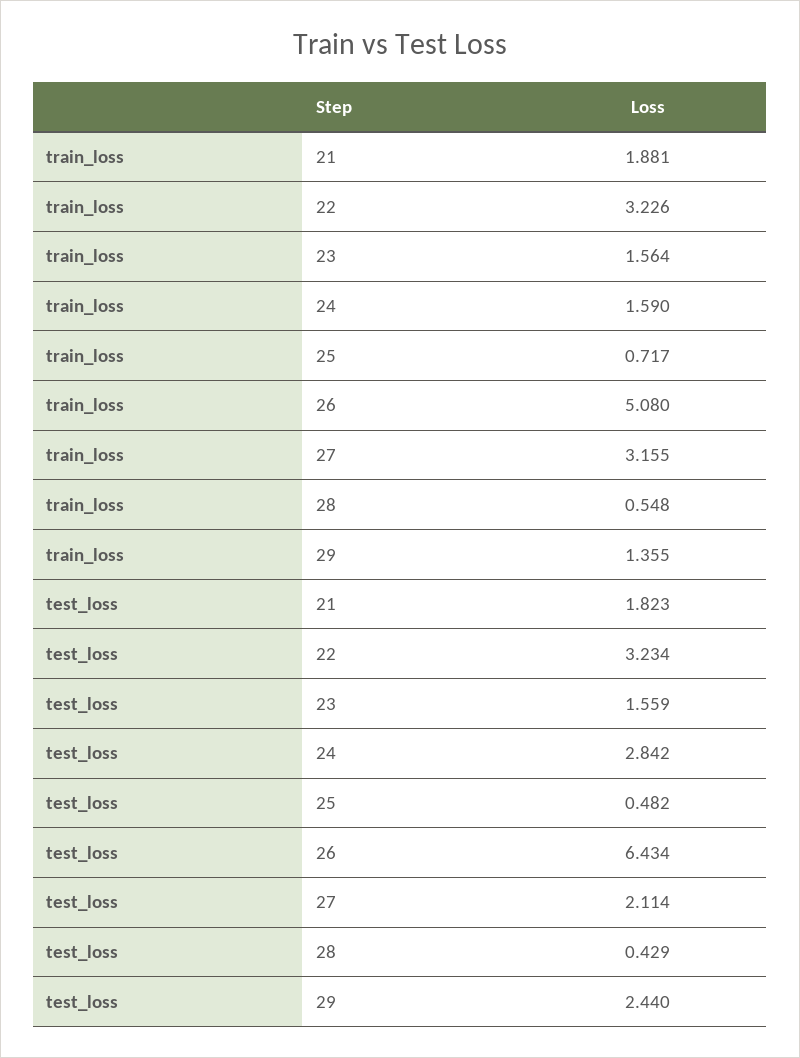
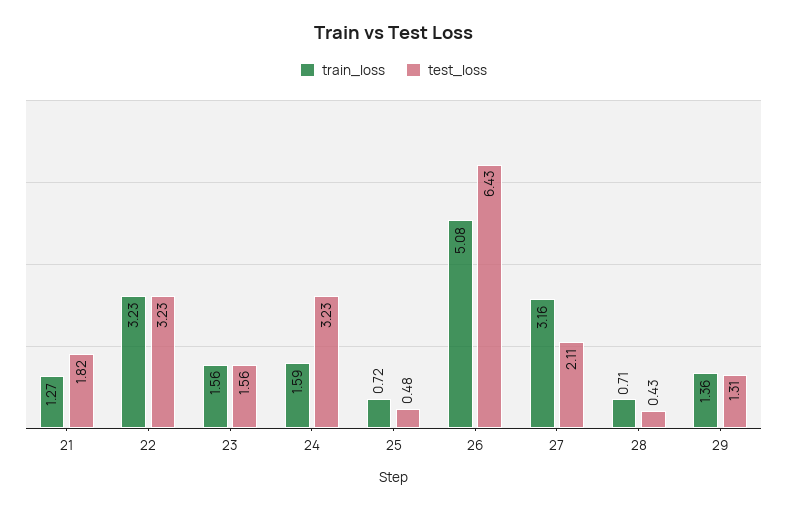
  {
    "train_loss": {
-     "21": 1.881,
+     "21": 1.27,
      "22": 3.226,
      "23": 1.564,
      "24": 1.59,
      "25": 0.717,
      "26": 5.08,
      "27": 3.155,
-     "28": 0.548,
+     "28": 0.71,
      "29": 1.355
    },
    "test_loss": {
      "21": 1.823,
      "22": 3.234,
      "23": 1.559,
-     "24": 2.842,
+     "24": 3.23,
      "25": 0.482,
      "26": 6.434,
      "27": 2.114,
      "28": 0.429,
-     "29": 2.44
+     "29": 1.31
    }
  }

